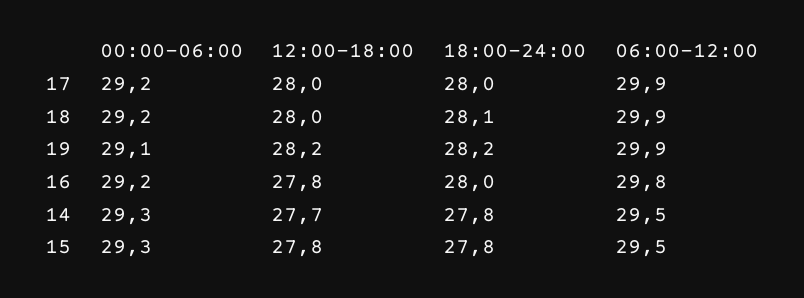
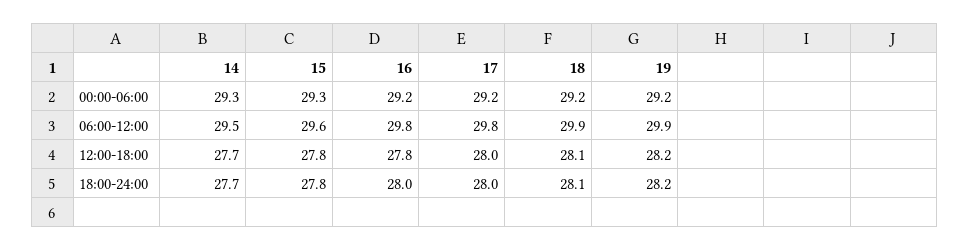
  {
    "00:00-06:00": {
      "17": 29.2,
      "18": 29.2,
-     "19": 29.1,
+     "19": 29.2,
      "16": 29.2,
      "14": 29.3,
      "15": 29.3
    },
    "12:00-18:00": {
      "17": 28,
-     "18": 28,
+     "18": 28.1,
      "19": 28.2,
      "16": 27.8,
      "14": 27.7,
      "15": 27.8
    },
    "18:00-24:00": {
      "17": 28,
      "18": 28.1,
      "19": 28.2,
      "16": 28,
-     "14": 27.8,
+     "14": 27.7,
      "15": 27.8
    },
    "06:00-12:00": {
-     "17": 29.9,
+     "17": 29.8,
      "18": 29.9,
      "19": 29.9,
      "16": 29.8,
      "14": 29.5,
-     "15": 29.5
+     "15": 29.6
    }
  }

